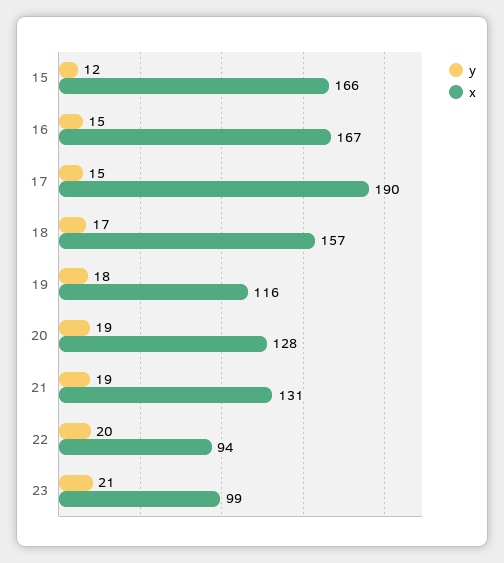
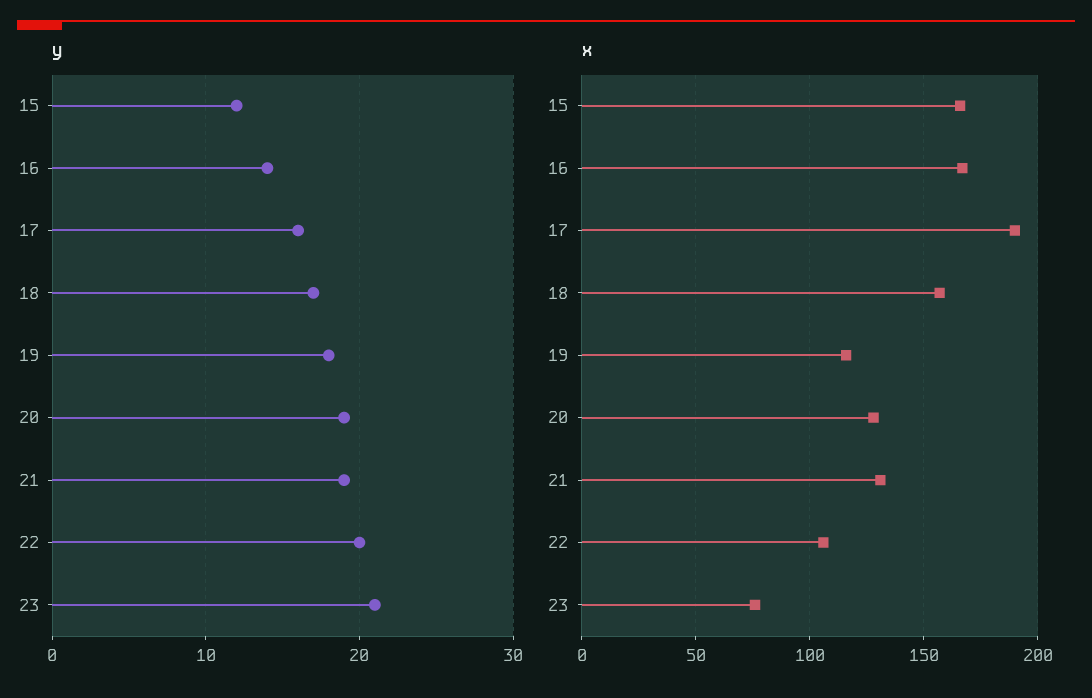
  {
    "y": {
      "15": 12,
-     "16": 15,
+     "16": 14,
-     "17": 15,
+     "17": 16,
      "18": 17,
      "19": 18,
      "20": 19,
      "21": 19,
      "22": 20,
      "23": 21
    },
    "x": {
      "15": 166,
      "16": 167,
      "17": 190,
      "18": 157,
      "19": 116,
      "20": 128,
      "21": 131,
-     "22": 94,
+     "22": 105,
-     "23": 99
+     "23": 75
    }
  }

